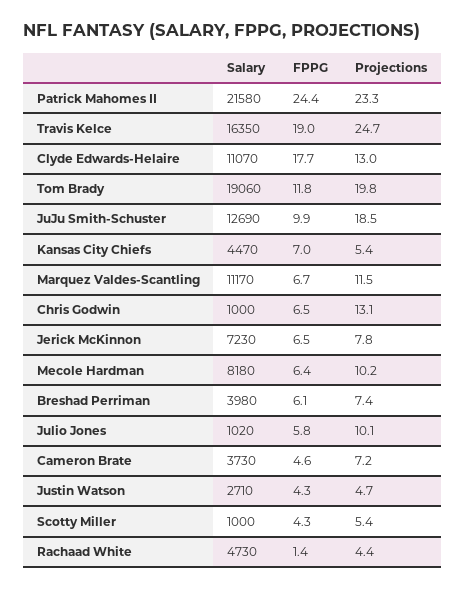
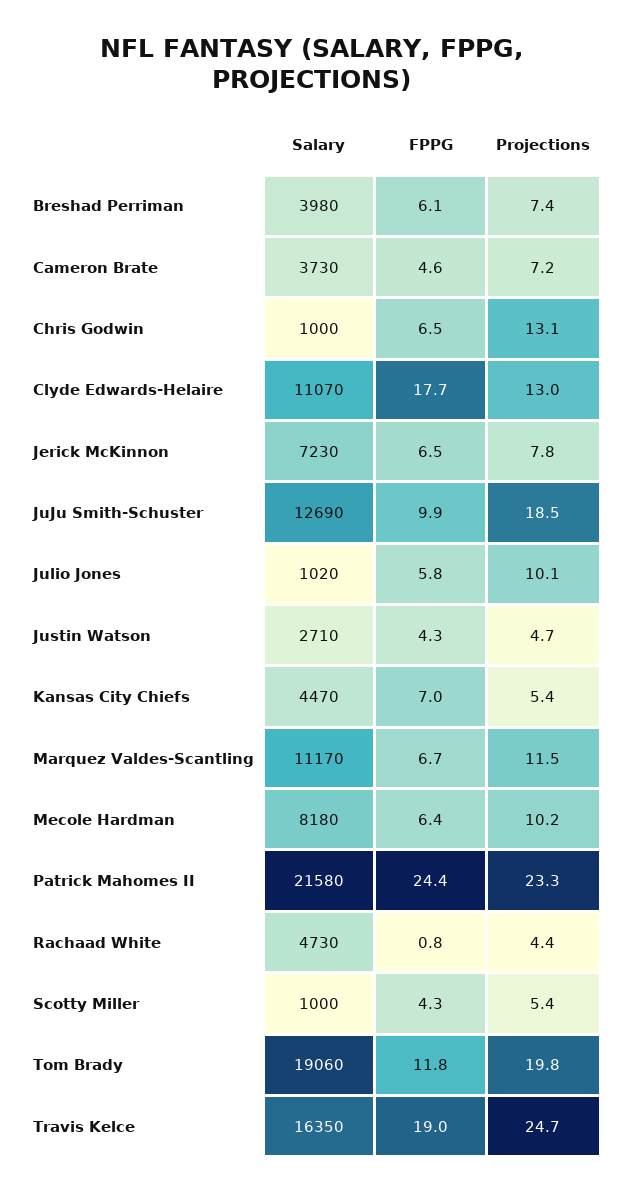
  {
    "Salary": {
      "Patrick Mahomes II": 21580,
      "Travis Kelce": 16350,
      "Clyde Edwards-Helaire": 11070,
      "Tom Brady": 19060,
      "JuJu Smith-Schuster": 12690,
      "Kansas City Chiefs": 4470,
      "Marquez Valdes-Scantling": 11170,
      "Chris Godwin": 1000,
      "Jerick McKinnon": 7230,
      "Mecole Hardman": 8180,
      "Breshad Perriman": 3980,
      "Julio Jones": 1020,
      "Cameron Brate": 3730,
      "Justin Watson": 2710,
      "Scotty Miller": 1000,
      "Rachaad White": 4730
    },
    "FPPG": {
      "Patrick Mahomes II": 24.4,
      "Travis Kelce": 19,
      "Clyde Edwards-Helaire": 17.7,
      "Tom Brady": 11.8,
      "JuJu Smith-Schuster": 9.9,
      "Kansas City Chiefs": 7,
      "Marquez Valdes-Scantling": 6.7,
      "Chris Godwin": 6.5,
      "Jerick McKinnon": 6.5,
      "Mecole Hardman": 6.4,
      "Breshad Perriman": 6.1,
      "Julio Jones": 5.8,
      "Cameron Brate": 4.6,
      "Justin Watson": 4.3,
      "Scotty Miller": 4.3,
-     "Rachaad White": 1.4
+     "Rachaad White": 0.8
    },
    "Projections": {
      "Patrick Mahomes II": 23.3,
      "Travis Kelce": 24.7,
      "Clyde Edwards-Helaire": 13,
      "Tom Brady": 19.8,
      "JuJu Smith-Schuster": 18.5,
      "Kansas City Chiefs": 5.4,
      "Marquez Valdes-Scantling": 11.5,
      "Chris Godwin": 13.1,
      "Jerick McKinnon": 7.8,
      "Mecole Hardman": 10.2,
      "Breshad Perriman": 7.4,
      "Julio Jones": 10.1,
      "Cameron Brate": 7.2,
      "Justin Watson": 4.7,
      "Scotty Miller": 5.4,
      "Rachaad White": 4.4
    }
  }

